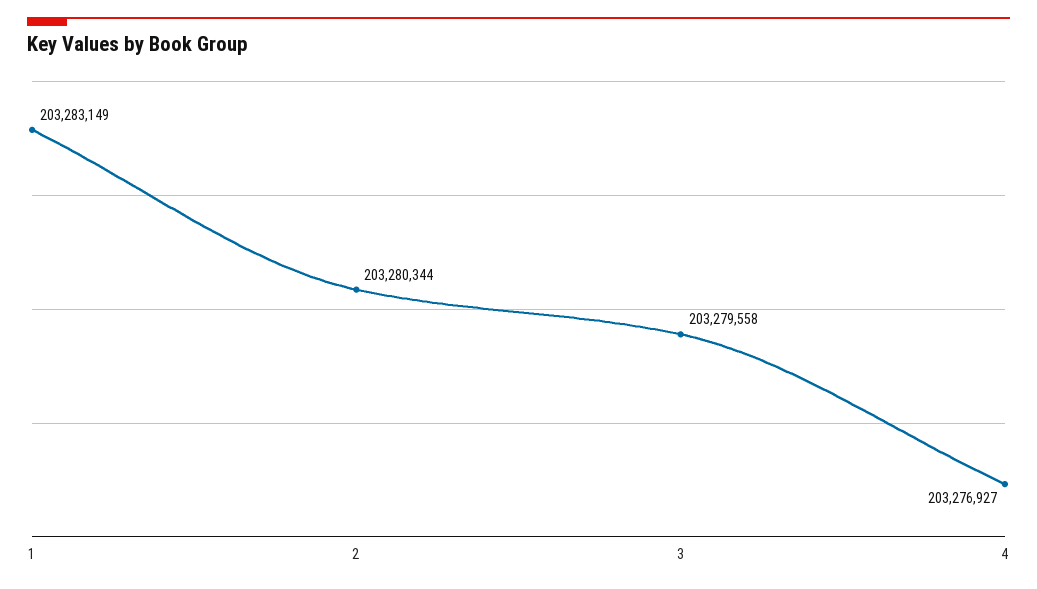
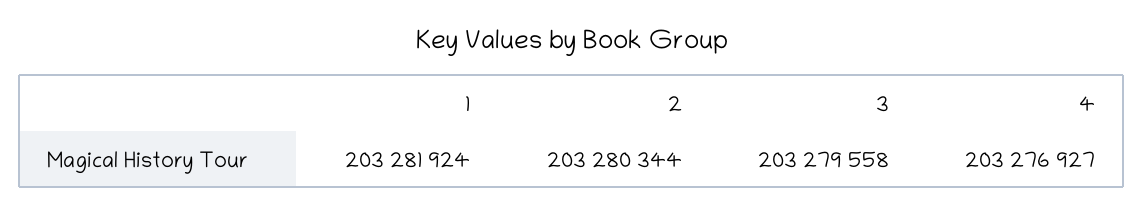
  {
-   "1": 203283149,
+   "1": 203281924,
    "2": 203280344,
    "3": 203279558,
    "4": 203276927
  }

